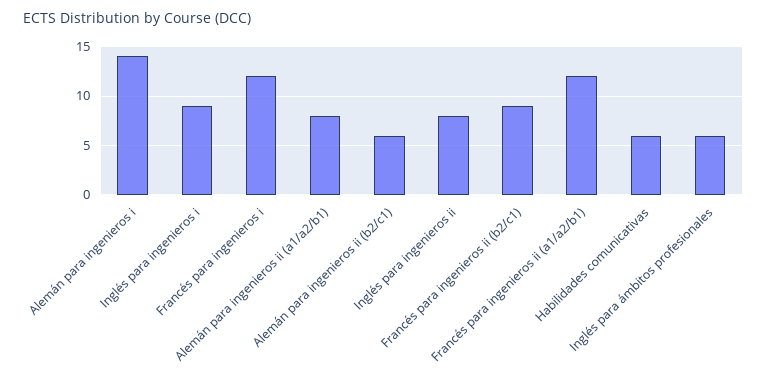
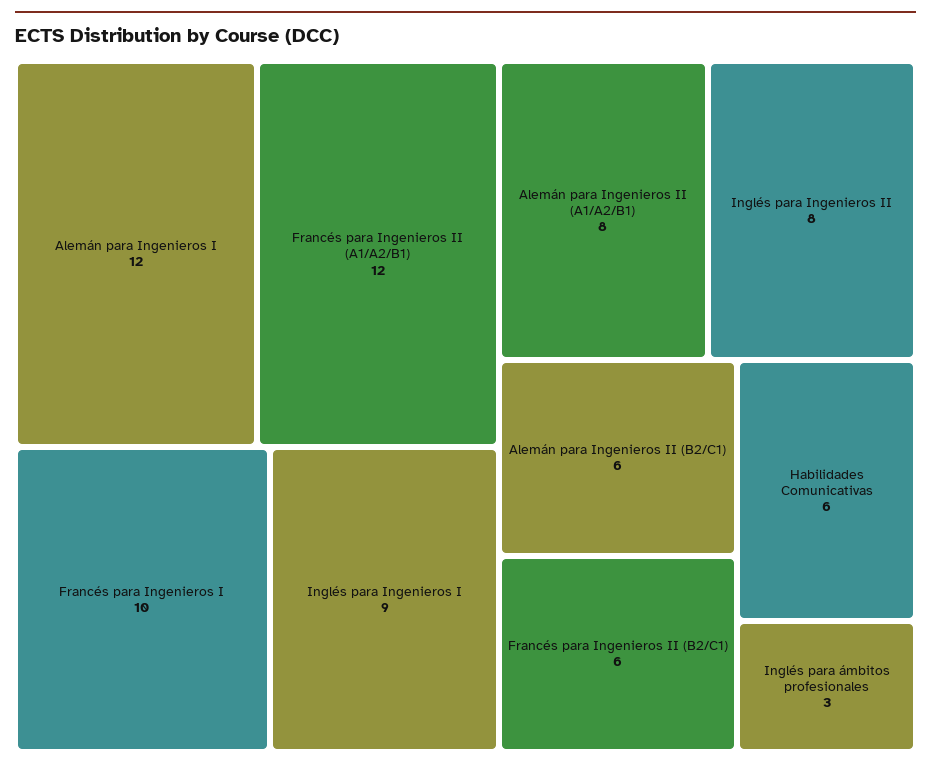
  {
-   "Alemán para ingenieros i": 14,
+   "Alemán para ingenieros i": 12,
    "Inglés para ingenieros i": 9,
-   "Francés para ingenieros i": 12,
+   "Francés para ingenieros i": 10,
    "Alemán para ingenieros ii (a1/a2/b1)": 8,
    "Alemán para ingenieros ii (b2/c1)": 6,
    "Inglés para ingenieros ii": 8,
-   "Francés para ingenieros ii (b2/c1)": 9,
+   "Francés para ingenieros ii (b2/c1)": 6,
    "Francés para ingenieros ii (a1/a2/b1)": 12,
    "Habilidades comunicativas": 6,
-   "Inglés para ámbitos profesionales": 6
+   "Inglés para ámbitos profesionales": 3
  }

